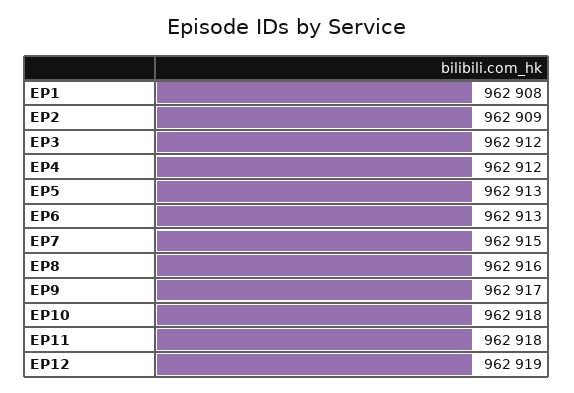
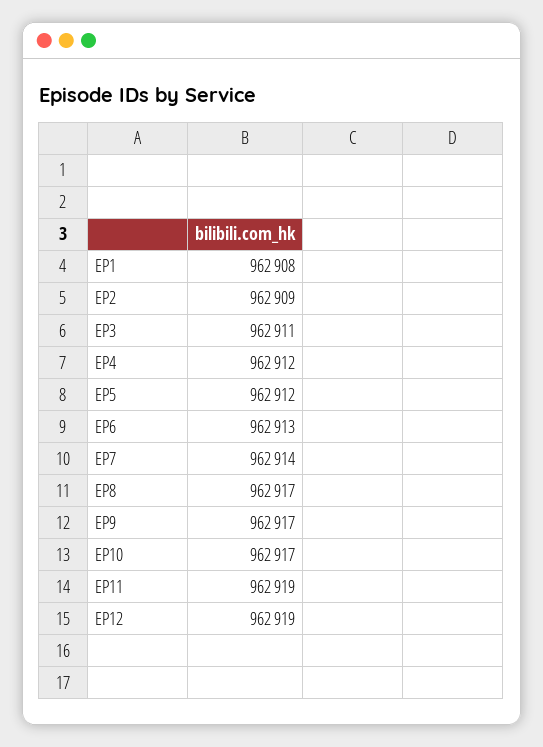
  {
    "EP1": 962908,
    "EP2": 962909,
-   "EP3": 962912,
+   "EP3": 962911,
    "EP4": 962912,
-   "EP5": 962913,
+   "EP5": 962912,
    "EP6": 962913,
-   "EP7": 962915,
+   "EP7": 962914,
-   "EP8": 962916,
+   "EP8": 962917,
    "EP9": 962917,
-   "EP10": 962918,
+   "EP10": 962917,
-   "EP11": 962918,
+   "EP11": 962919,
    "EP12": 962919
  }

